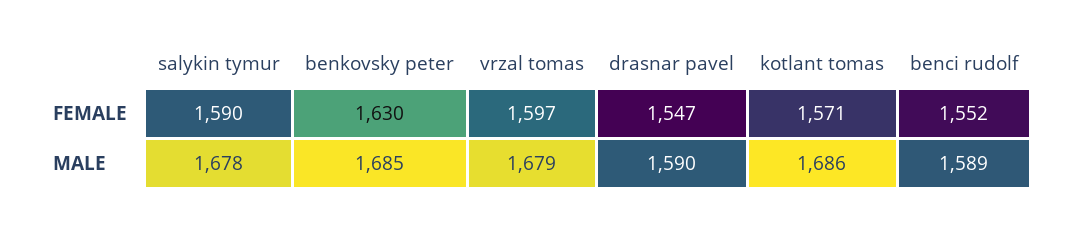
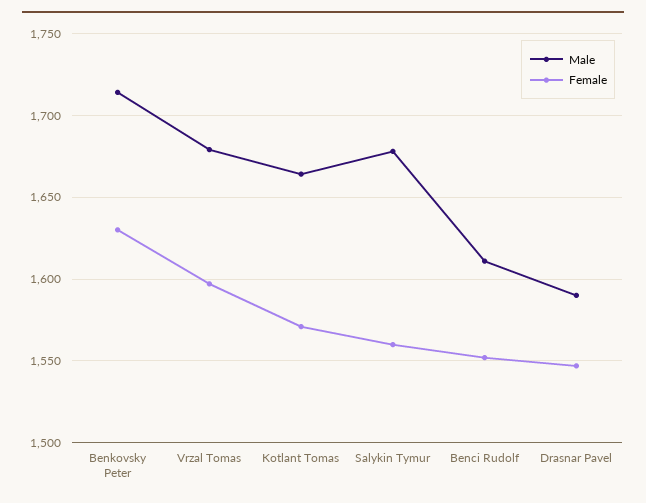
  {
    "FEMALE": {
-     "salykin tymur": 1590,
+     "salykin tymur": 1560,
      "benkovsky peter": 1630,
      "vrzal tomas": 1597,
      "drasnar pavel": 1547,
      "kotlant tomas": 1571,
      "benci rudolf": 1552
    },
    "MALE": {
      "salykin tymur": 1678,
-     "benkovsky peter": 1685,
+     "benkovsky peter": 1715,
      "vrzal tomas": 1679,
      "drasnar pavel": 1590,
-     "kotlant tomas": 1686,
+     "kotlant tomas": 1665,
-     "benci rudolf": 1589
+     "benci rudolf": 1610
    }
  }

